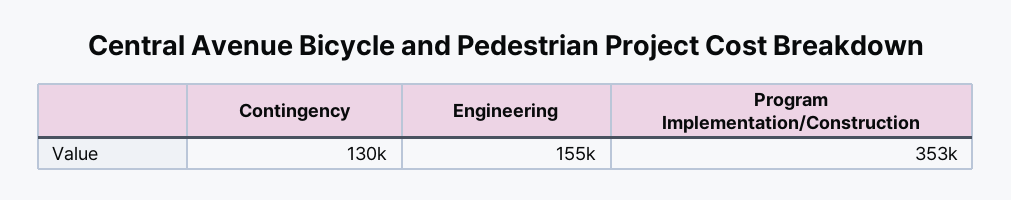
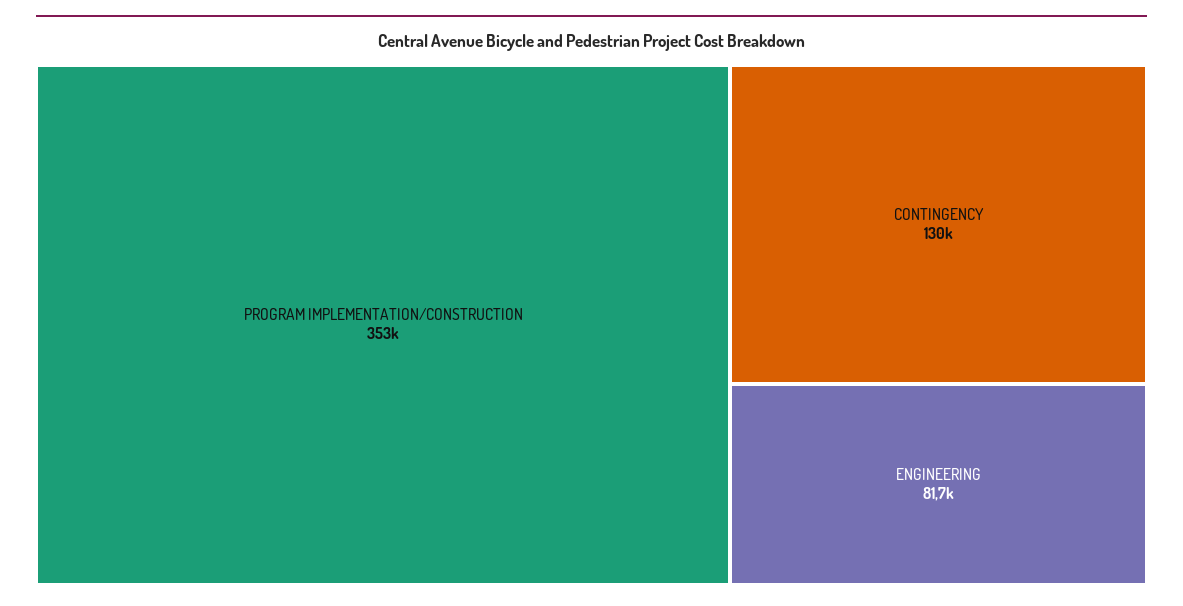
  {
    "Contingency": 130000,
-   "Engineering": 155000,
+   "Engineering": 81700,
    "Program Implementation/Construction": 353000
  }

